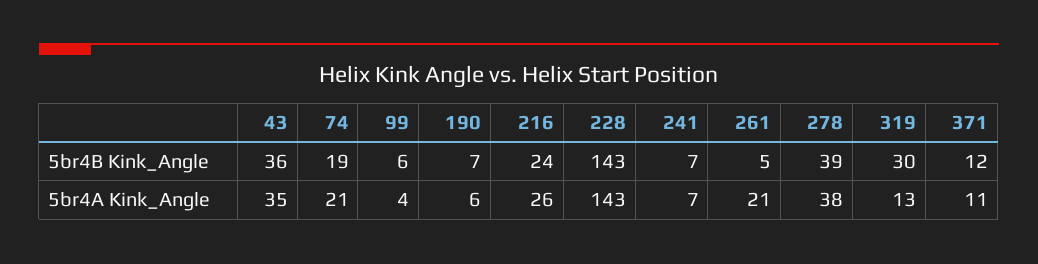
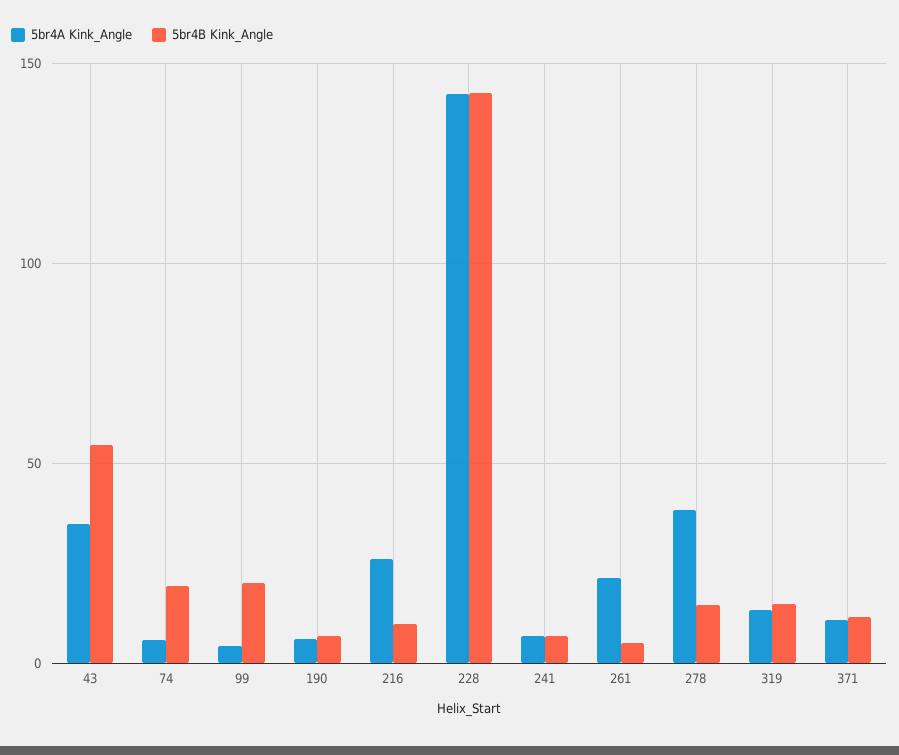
  {
    "5br4B Kink_Angle": {
-     "43": 36,
+     "43": 55,
      "74": 19,
-     "99": 6,
+     "99": 20,
      "190": 7,
-     "216": 24,
+     "216": 10,
      "228": 143,
      "241": 7,
      "261": 5,
-     "278": 39,
+     "278": 15,
-     "319": 30,
+     "319": 15,
      "371": 12
    },
    "5br4A Kink_Angle": {
      "43": 35,
-     "74": 21,
+     "74": 5,
      "99": 4,
      "190": 6,
      "216": 26,
      "228": 143,
      "241": 7,
      "261": 21,
      "278": 38,
      "319": 13,
      "371": 11
    }
  }

